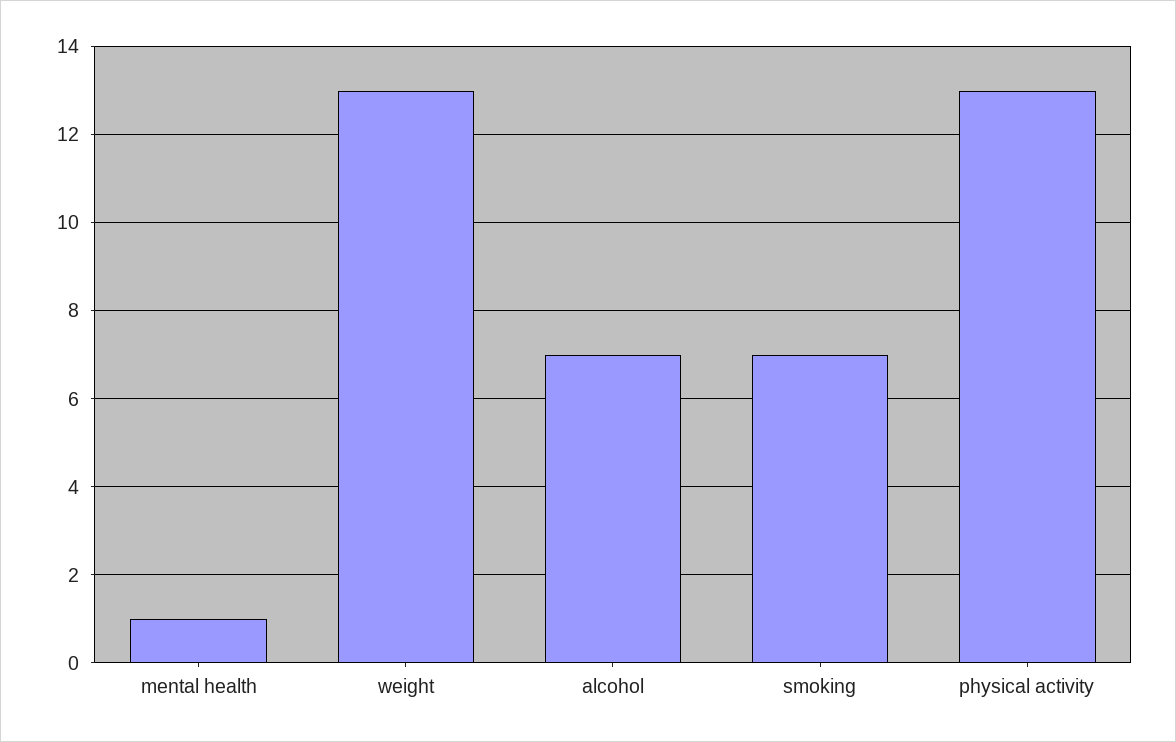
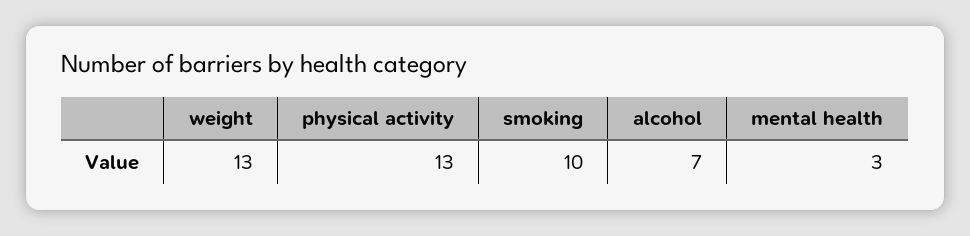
  {
-   "mental health": 1,
+   "mental health": 3,
    "weight": 13,
    "alcohol": 7,
-   "smoking": 7,
+   "smoking": 10,
    "physical activity": 13
  }

